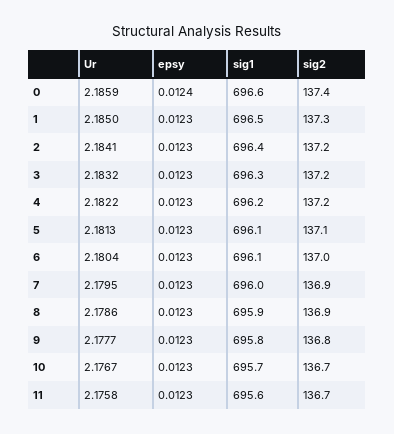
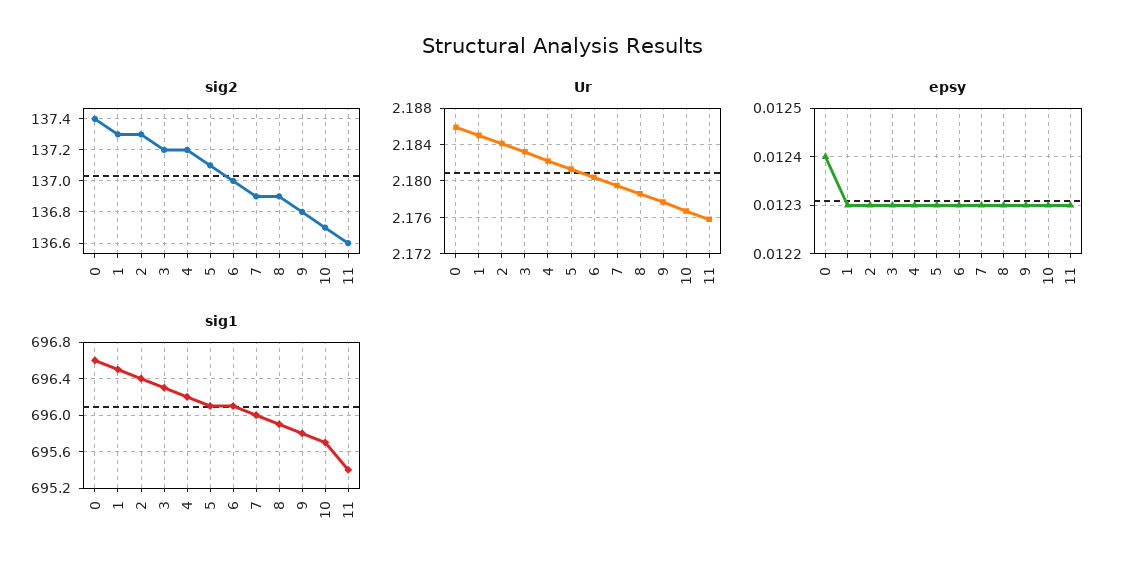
  {
    "Ur": {
      "0": 2.1859,
      "1": 2.185,
      "2": 2.1841,
      "3": 2.1832,
      "4": 2.1822,
      "5": 2.1813,
      "6": 2.1804,
      "7": 2.1795,
      "8": 2.1786,
      "9": 2.1777,
      "10": 2.1767,
      "11": 2.1758
    },
    "epsy": {
      "0": 0.0124,
      "1": 0.0123,
      "2": 0.0123,
      "3": 0.0123,
      "4": 0.0123,
      "5": 0.0123,
      "6": 0.0123,
      "7": 0.0123,
      "8": 0.0123,
      "9": 0.0123,
      "10": 0.0123,
      "11": 0.0123
    },
    "sig1": {
      "0": 696.6,
      "1": 696.5,
      "2": 696.4,
      "3": 696.3,
      "4": 696.2,
      "5": 696.1,
      "6": 696.1,
      "7": 696,
      "8": 695.9,
      "9": 695.8,
      "10": 695.7,
-     "11": 695.6
+     "11": 695.4
    },
    "sig2": {
      "0": 137.4,
      "1": 137.3,
-     "2": 137.2,
+     "2": 137.3,
      "3": 137.2,
      "4": 137.2,
      "5": 137.1,
      "6": 137,
      "7": 136.9,
      "8": 136.9,
      "9": 136.8,
      "10": 136.7,
-     "11": 136.7
+     "11": 136.6
    }
  }

